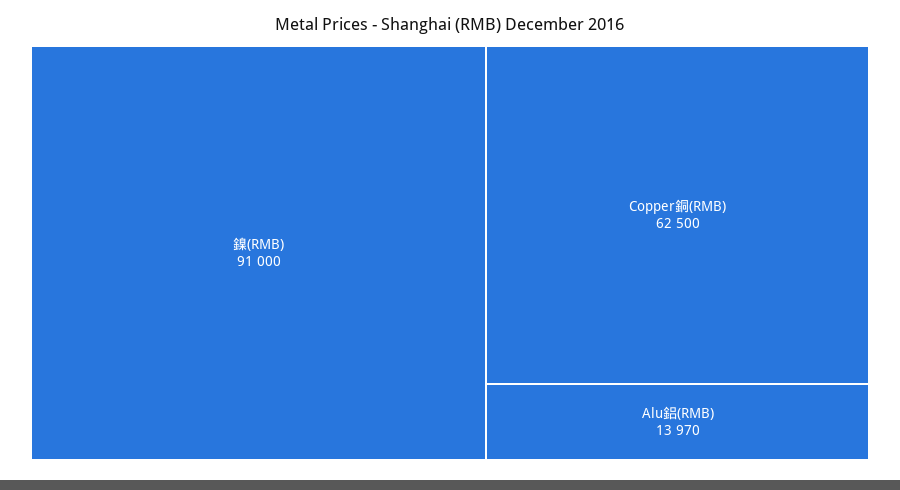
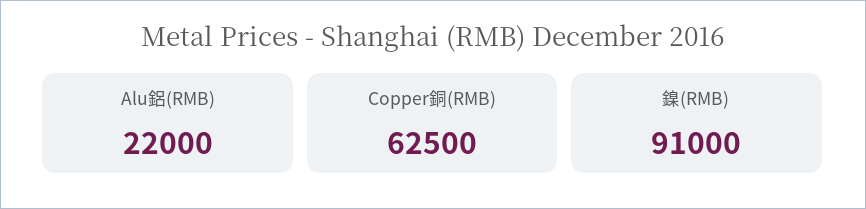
  {
    "鎳(RMB)": 91000,
    "Copper銅(RMB)": 62500,
-   "Alu鋁(RMB)": 13970
+   "Alu鋁(RMB)": 22000
  }

